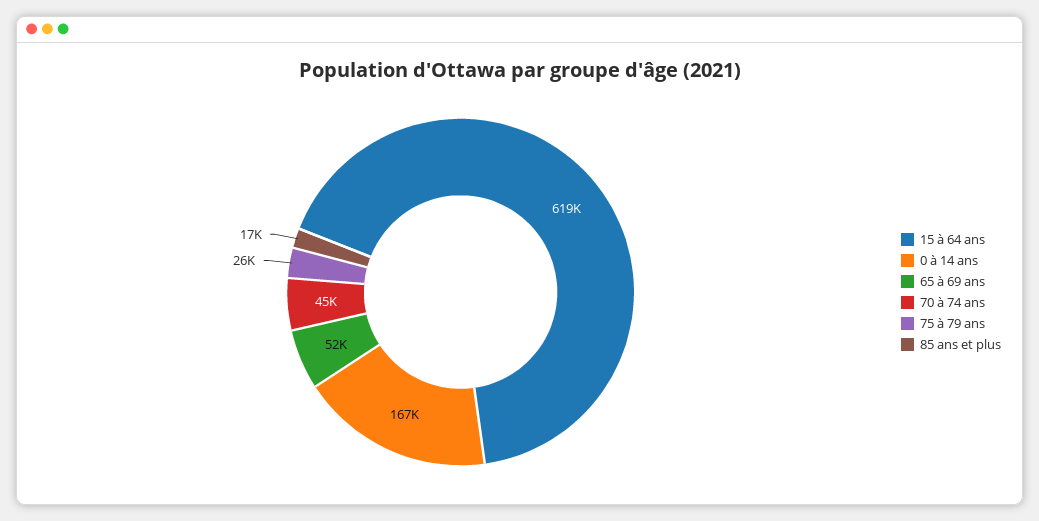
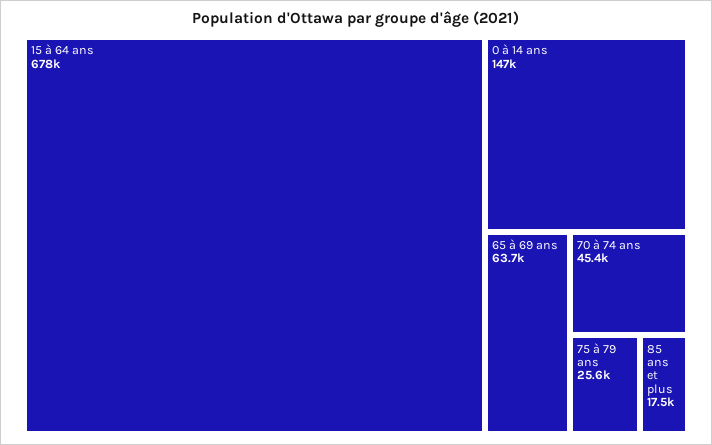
  {
-   "15 à 64 ans": 619000,
+   "15 à 64 ans": 678000,
-   "0 à 14 ans": 167000,
+   "0 à 14 ans": 147000,
-   "65 à 69 ans": 52000,
+   "65 à 69 ans": 63700,
    "70 à 74 ans": 45400,
    "75 à 79 ans": 25600,
    "85 ans et plus": 17500
  }

